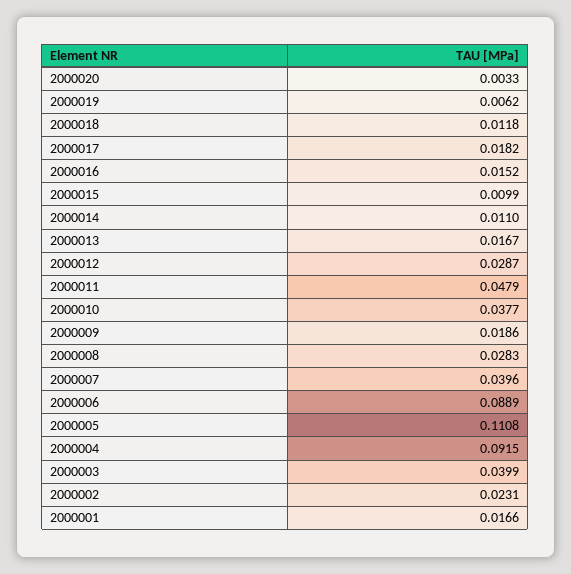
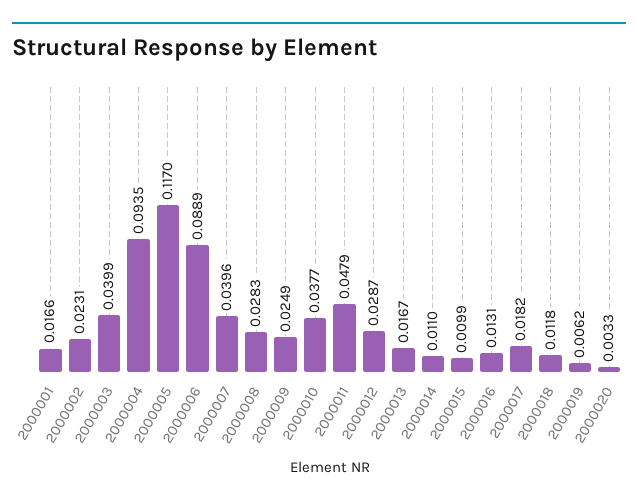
  {
    "2000020": 0.0033,
    "2000019": 0.0062,
    "2000018": 0.0118,
    "2000017": 0.0182,
-   "2000016": 0.0152,
+   "2000016": 0.0131,
    "2000015": 0.0099,
    "2000014": 0.011,
    "2000013": 0.0167,
    "2000012": 0.0287,
    "2000011": 0.0479,
    "2000010": 0.0377,
-   "2000009": 0.0186,
+   "2000009": 0.0249,
    "2000008": 0.0283,
    "2000007": 0.0396,
    "2000006": 0.0889,
-   "2000005": 0.1108,
+   "2000005": 0.117,
-   "2000004": 0.0915,
+   "2000004": 0.0935,
    "2000003": 0.0399,
    "2000002": 0.0231,
    "2000001": 0.0166
  }

